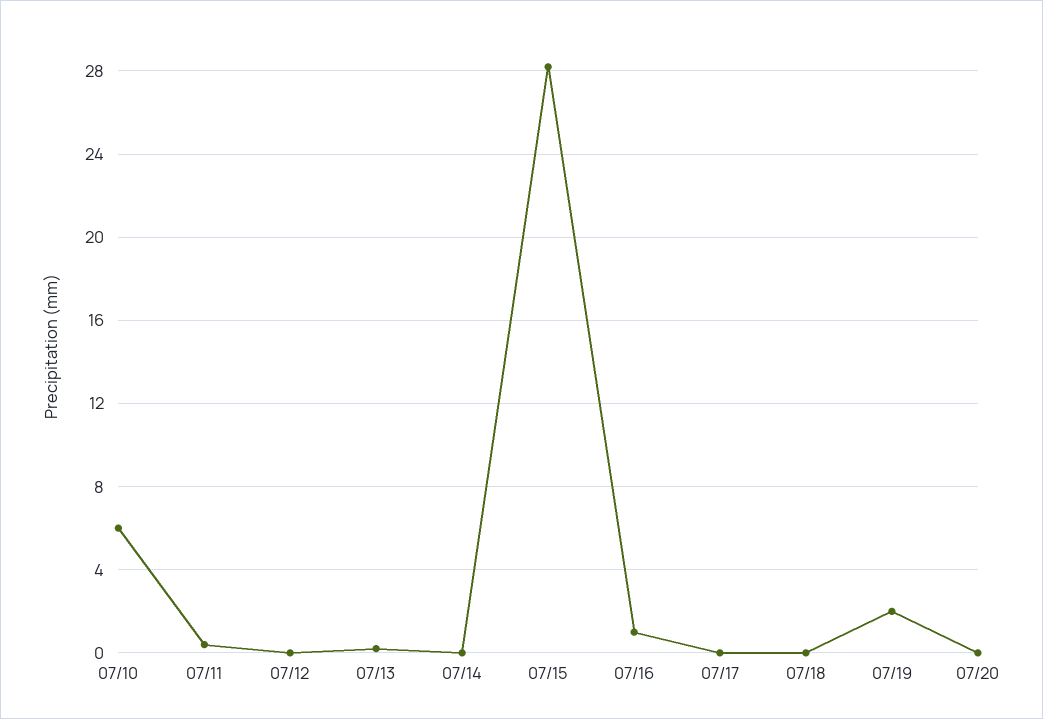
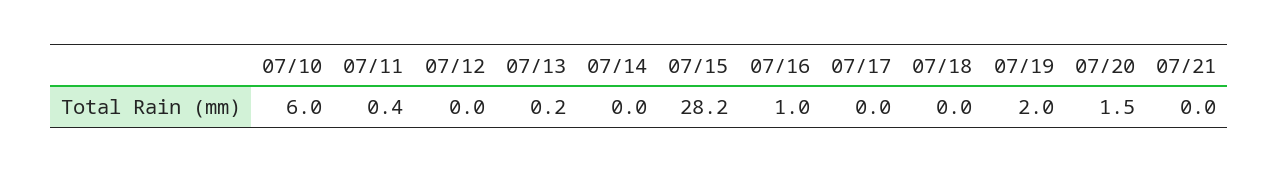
  {
    "07/10": 6,
    "07/11": 0.4,
    "07/12": 0,
    "07/13": 0.2,
    "07/14": 0,
    "07/15": 28.2,
    "07/16": 1,
    "07/17": 0,
    "07/18": 0,
    "07/19": 2,
-   "07/20": 0
+   "07/20": 1.5,
+   "07/21": 0
  }

